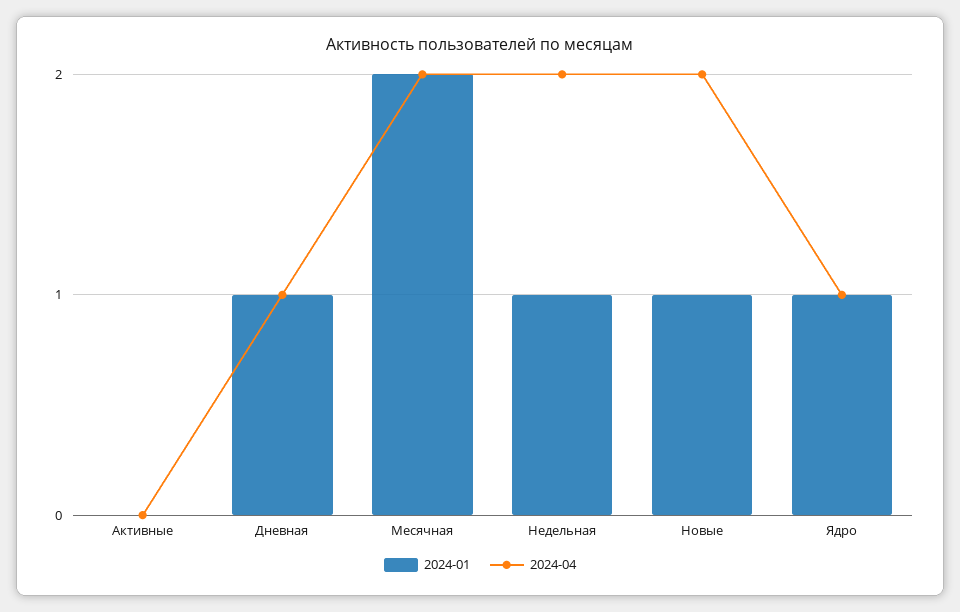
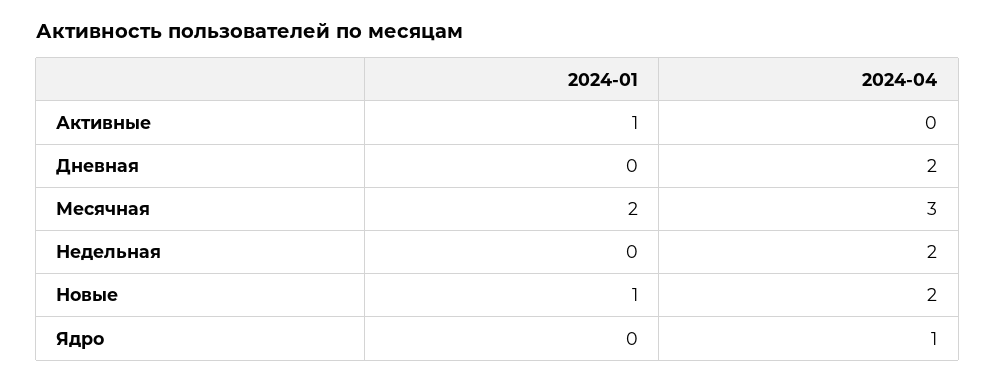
  {
    "2024-01": {
-     "Активные": 0,
+     "Активные": 1,
-     "Дневная": 1,
+     "Дневная": 0,
      "Месячная": 2,
-     "Недельная": 1,
+     "Недельная": 0,
      "Новые": 1,
-     "Ядро": 1
+     "Ядро": 0
    },
    "2024-04": {
      "Активные": 0,
-     "Дневная": 1,
+     "Дневная": 2,
-     "Месячная": 2,
+     "Месячная": 3,
      "Недельная": 2,
      "Новые": 2,
      "Ядро": 1
    }
  }

